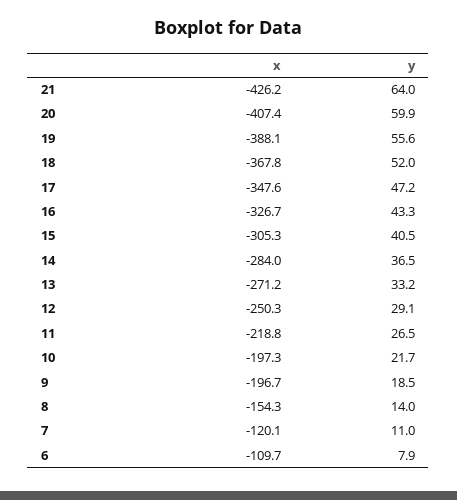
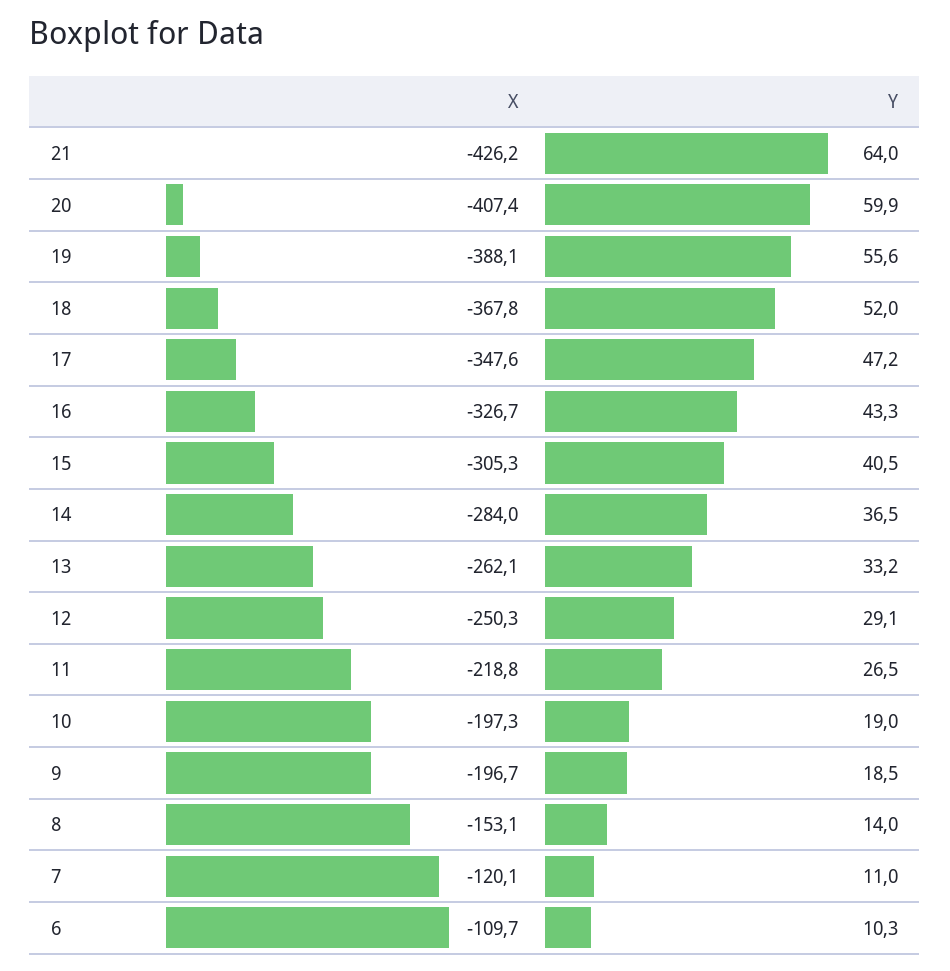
  {
    "x": {
      "21": -426.2,
      "20": -407.4,
      "19": -388.1,
      "18": -367.8,
      "17": -347.6,
      "16": -326.7,
      "15": -305.3,
      "14": -284,
-     "13": -271.2,
+     "13": -262.1,
      "12": -250.3,
      "11": -218.8,
      "10": -197.3,
      "9": -196.7,
-     "8": -154.3,
+     "8": -153.1,
      "7": -120.1,
      "6": -109.7
    },
    "y": {
      "21": 64,
      "20": 59.9,
      "19": 55.6,
      "18": 52,
      "17": 47.2,
      "16": 43.3,
      "15": 40.5,
      "14": 36.5,
      "13": 33.2,
      "12": 29.1,
      "11": 26.5,
-     "10": 21.7,
+     "10": 19,
      "9": 18.5,
      "8": 14,
      "7": 11,
-     "6": 7.9
+     "6": 10.3
    }
  }

